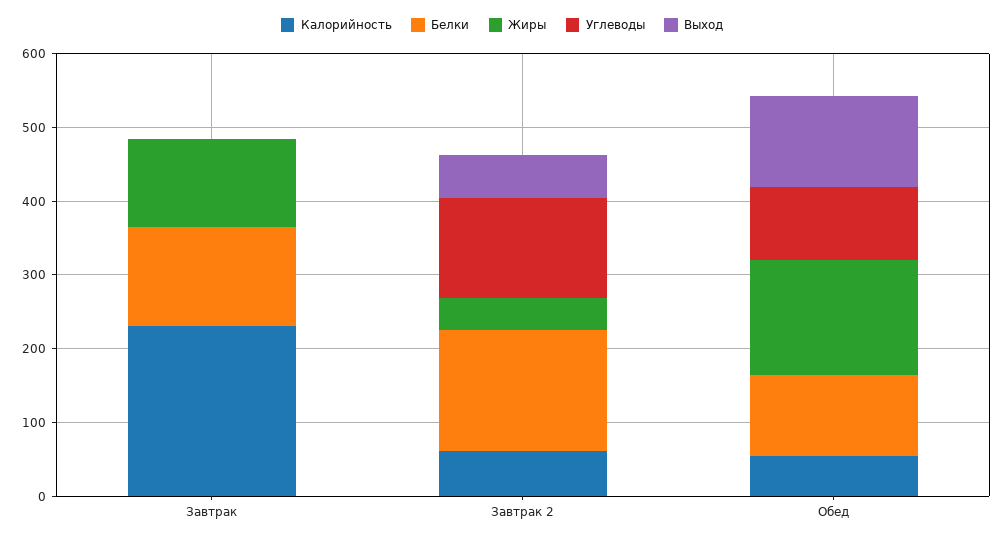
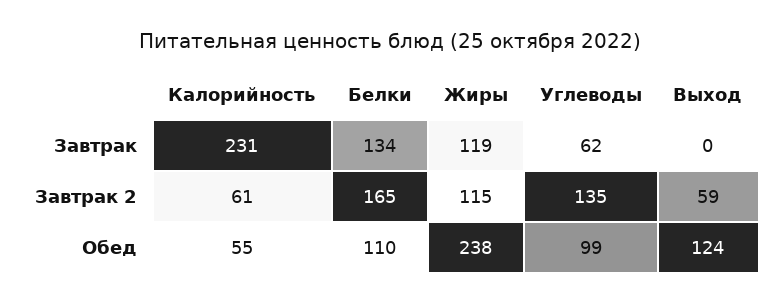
  {
    "Калорийность": {
      "Завтрак": 231,
      "Завтрак 2": 61,
      "Обед": 55
    },
    "Белки": {
      "Завтрак": 134,
      "Завтрак 2": 165,
      "Обед": 110
    },
    "Жиры": {
      "Завтрак": 119,
-     "Завтрак 2": 40,
+     "Завтрак 2": 115,
-     "Обед": 160
+     "Обед": 238
    },
    "Углеводы": {
-     "Завтрак": 0,
+     "Завтрак": 62,
      "Завтрак 2": 135,
      "Обед": 99
    },
    "Выход": {
      "Завтрак": 0,
      "Завтрак 2": 59,
      "Обед": 124
    }
  }

